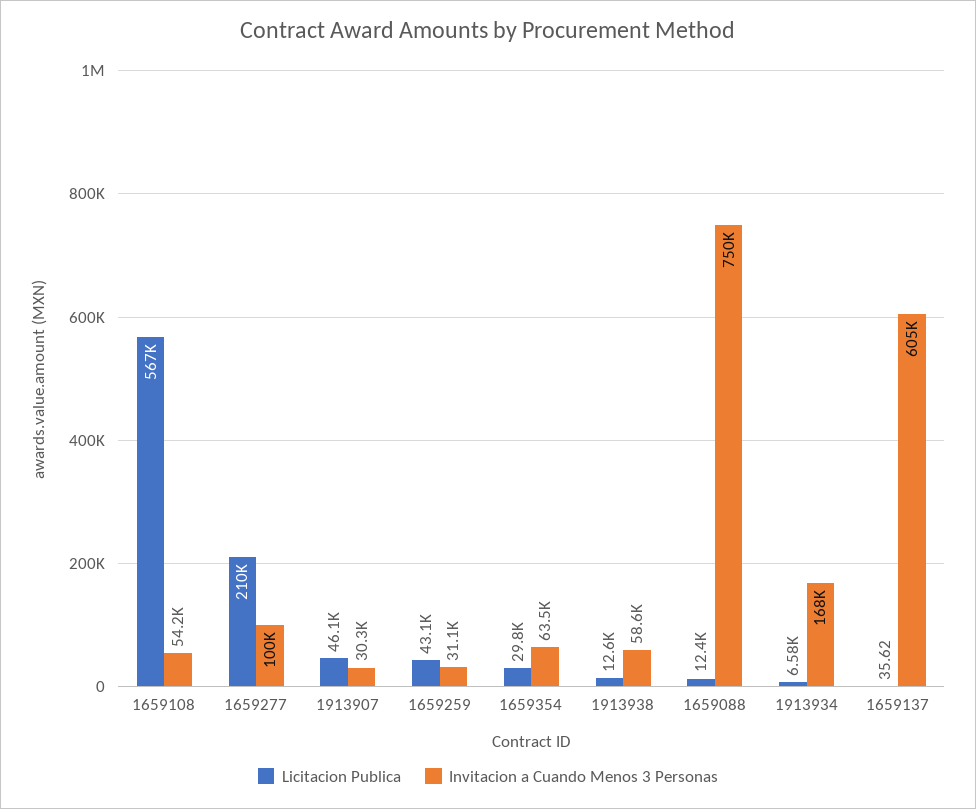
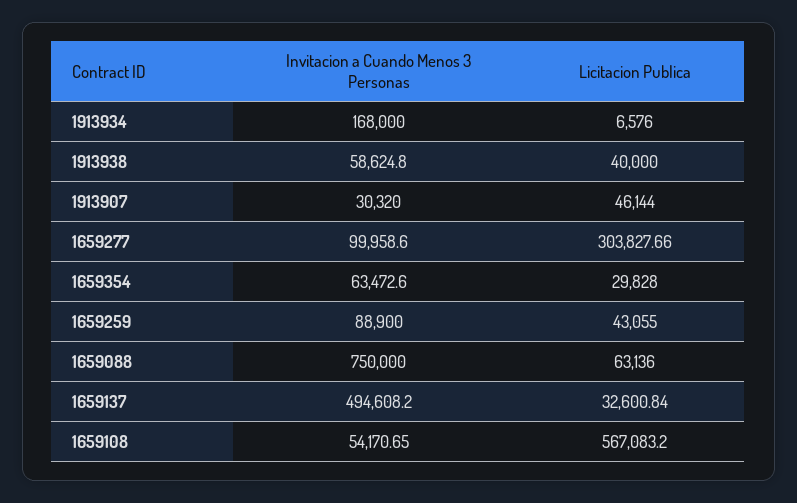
  {
    "Licitacion Publica": {
      "1659108": 567083.2,
-     "1659277": 210000,
+     "1659277": 303827.66,
      "1913907": 46144,
      "1659259": 43055,
      "1659354": 29828,
-     "1913938": 12600,
+     "1913938": 40000,
-     "1659088": 12400,
+     "1659088": 63136,
      "1913934": 6576,
-     "1659137": 35.62
+     "1659137": 32600.84
    },
    "Invitacion a Cuando Menos 3 Personas": {
      "1659108": 54170.65,
      "1659277": 99958.6,
      "1913907": 30320,
-     "1659259": 31100,
+     "1659259": 88900,
      "1659354": 63472.6,
      "1913938": 58624.8,
      "1659088": 750000,
      "1913934": 168000,
-     "1659137": 605000
+     "1659137": 494608.2
    }
  }

